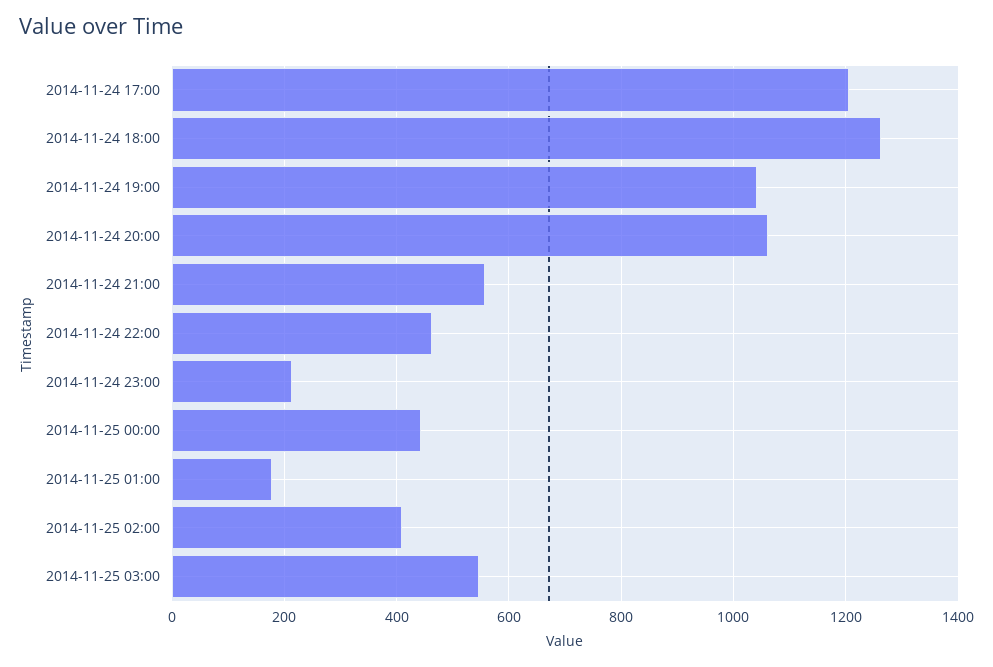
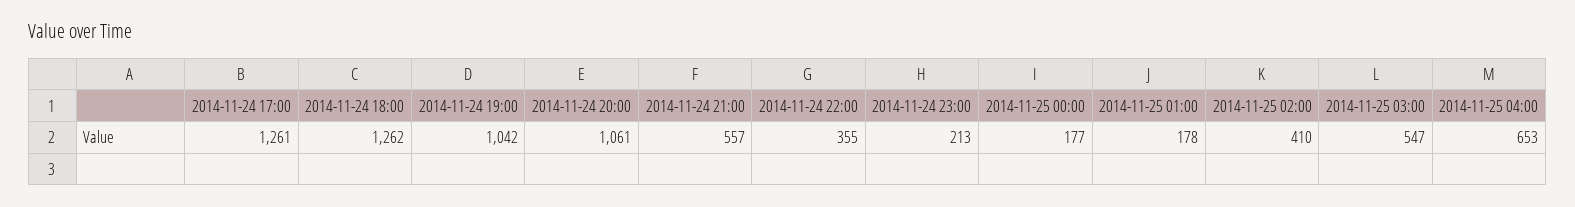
  {
-   "2014-11-24 17:00": 1200,
+   "2014-11-24 17:00": 1261,
    "2014-11-24 18:00": 1262,
    "2014-11-24 19:00": 1042,
    "2014-11-24 20:00": 1061,
    "2014-11-24 21:00": 557,
-   "2014-11-24 22:00": 460,
+   "2014-11-24 22:00": 355,
    "2014-11-24 23:00": 213,
-   "2014-11-25 00:00": 440,
+   "2014-11-25 00:00": 177,
    "2014-11-25 01:00": 178,
    "2014-11-25 02:00": 410,
-   "2014-11-25 03:00": 547
+   "2014-11-25 03:00": 547,
+   "2014-11-25 04:00": 653
  }

